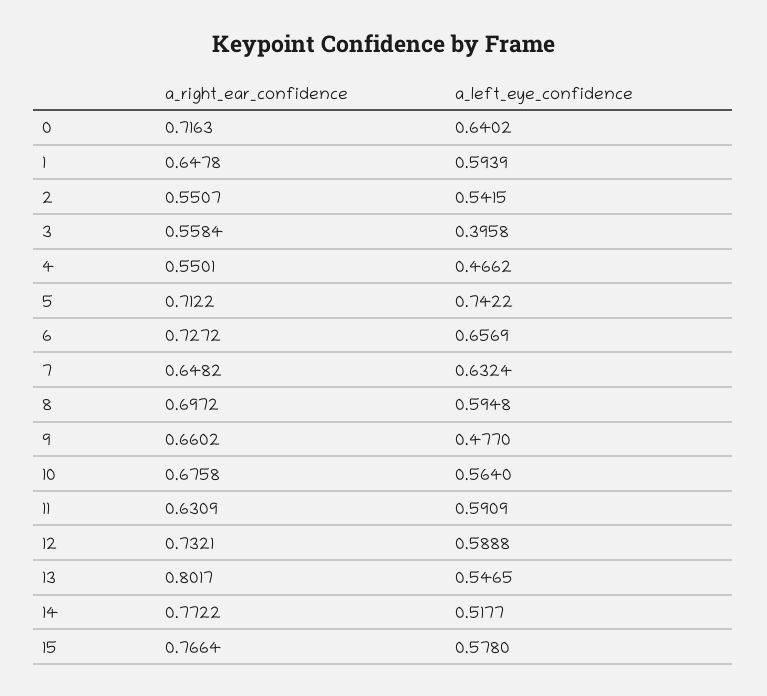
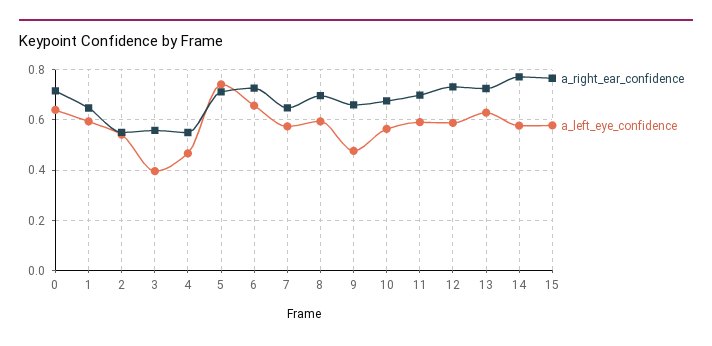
  {
    "a_right_ear_confidence": {
      "0": 0.7163,
      "1": 0.6478,
      "2": 0.5507,
      "3": 0.5584,
      "4": 0.5501,
      "5": 0.7122,
      "6": 0.7272,
      "7": 0.6482,
      "8": 0.6972,
      "9": 0.6602,
      "10": 0.6758,
-     "11": 0.6309,
+     "11": 0.7,
      "12": 0.7321,
-     "13": 0.8017,
+     "13": 0.725,
      "14": 0.7722,
      "15": 0.7664
    },
    "a_left_eye_confidence": {
      "0": 0.6402,
      "1": 0.5939,
      "2": 0.5415,
      "3": 0.3958,
      "4": 0.4662,
      "5": 0.7422,
      "6": 0.6569,
-     "7": 0.6324,
+     "7": 0.575,
      "8": 0.5948,
      "9": 0.477,
      "10": 0.564,
      "11": 0.5909,
      "12": 0.5888,
-     "13": 0.5465,
+     "13": 0.625,
-     "14": 0.5177,
+     "14": 0.575,
      "15": 0.578
    }
  }

